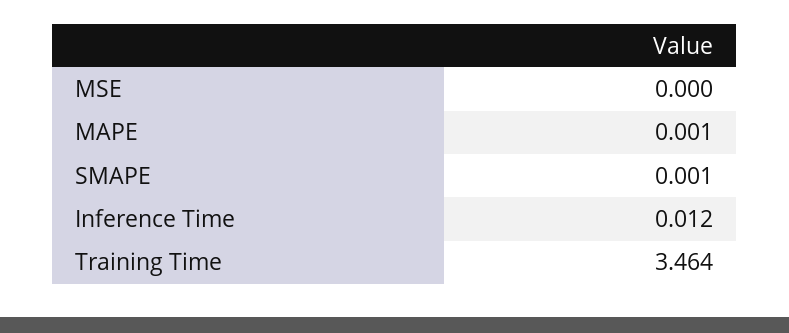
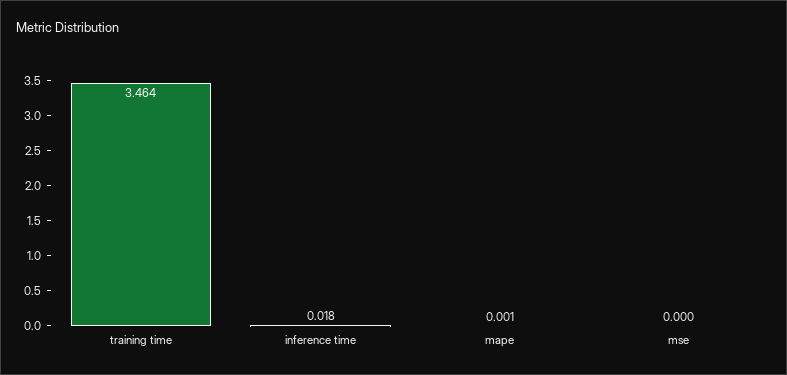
  {
    "MSE": 0,
    "MAPE": 0.001,
-   "SMAPE": 0.001,
-   "Inference Time": 0.012,
+   "Inference Time": 0.018,
    "Training Time": 3.464
  }

